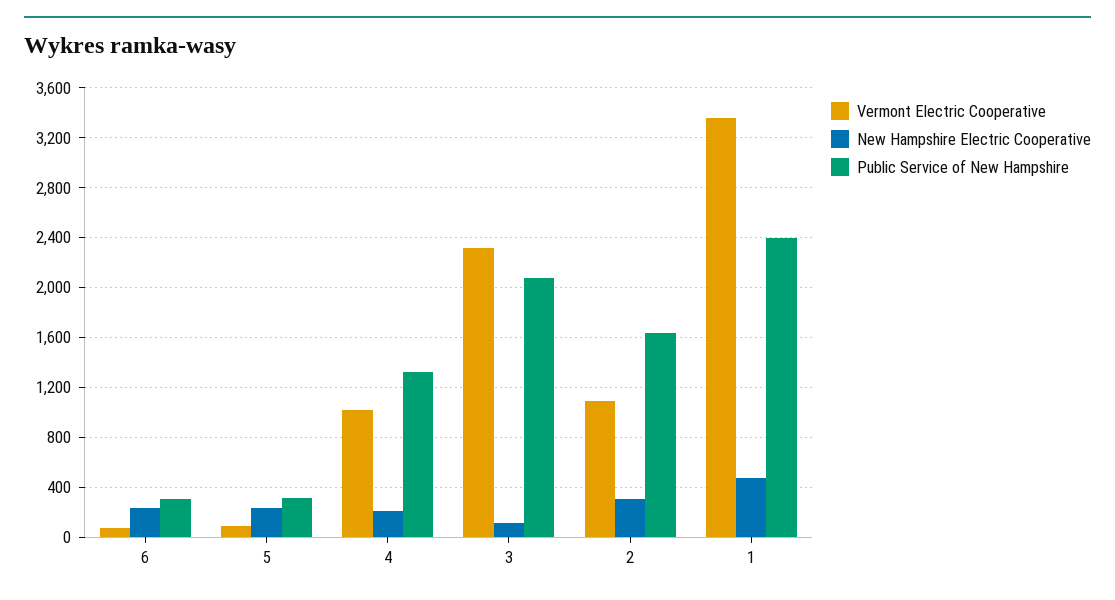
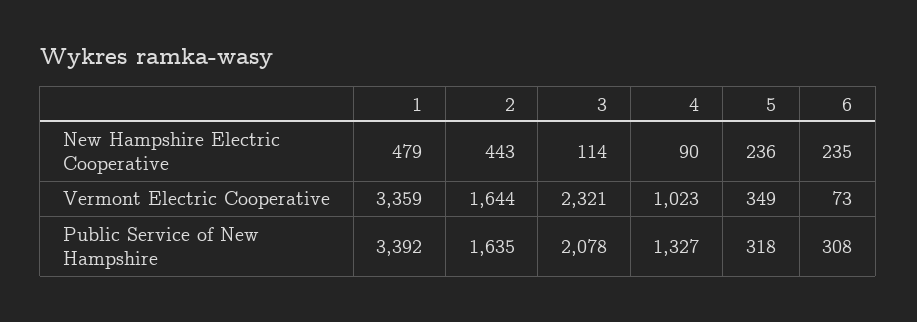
  {
    "Vermont Electric Cooperative": {
      "6": 73,
-     "5": 100,
+     "5": 349,
      "4": 1023,
      "3": 2321,
-     "2": 1100,
+     "2": 1644,
      "1": 3359
    },
    "New Hampshire Electric Cooperative": {
      "6": 235,
      "5": 236,
-     "4": 200,
+     "4": 90,
      "3": 114,
-     "2": 300,
+     "2": 443,
      "1": 479
    },
    "Public Service of New Hampshire": {
      "6": 308,
      "5": 318,
      "4": 1327,
      "3": 2078,
      "2": 1635,
-     "1": 2400
+     "1": 3392
    }
  }

